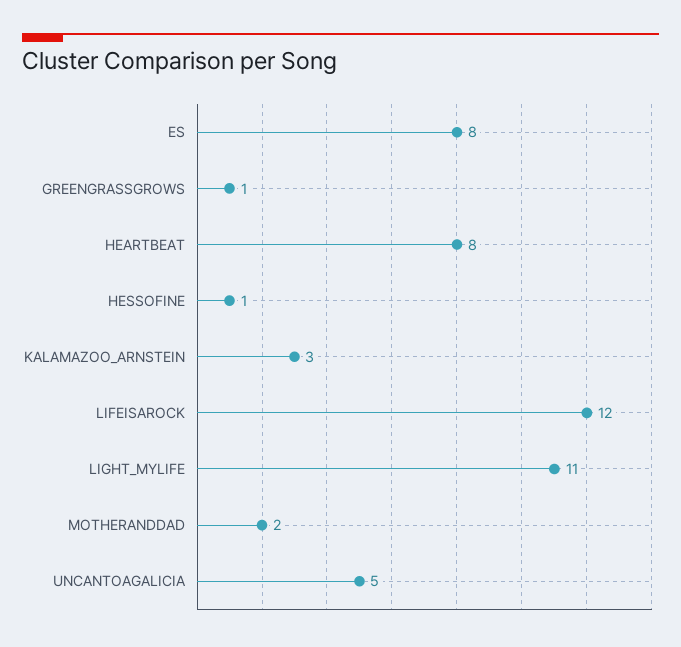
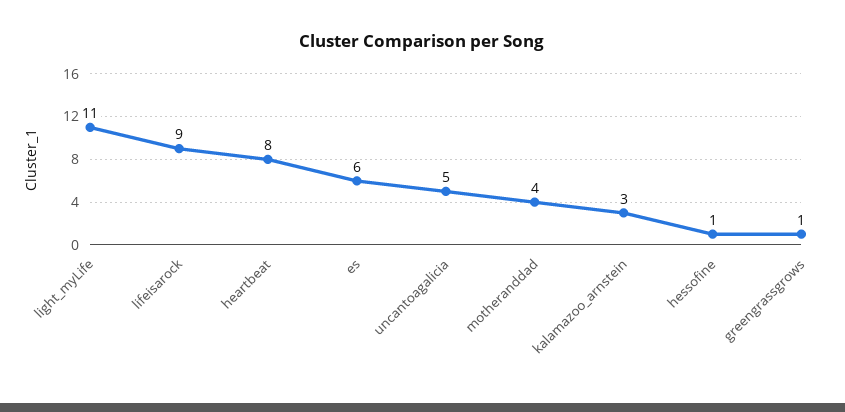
  {
-   "ES": 8,
+   "ES": 6,
    "GREENGRASSGROWS": 1,
    "HEARTBEAT": 8,
    "HESSOFINE": 1,
    "KALAMAZOO_ARNSTEIN": 3,
-   "LIFEISAROCK": 12,
+   "LIFEISAROCK": 9,
    "LIGHT_MYLIFE": 11,
-   "MOTHERANDDAD": 2,
+   "MOTHERANDDAD": 4,
    "UNCANTOAGALICIA": 5
  }

